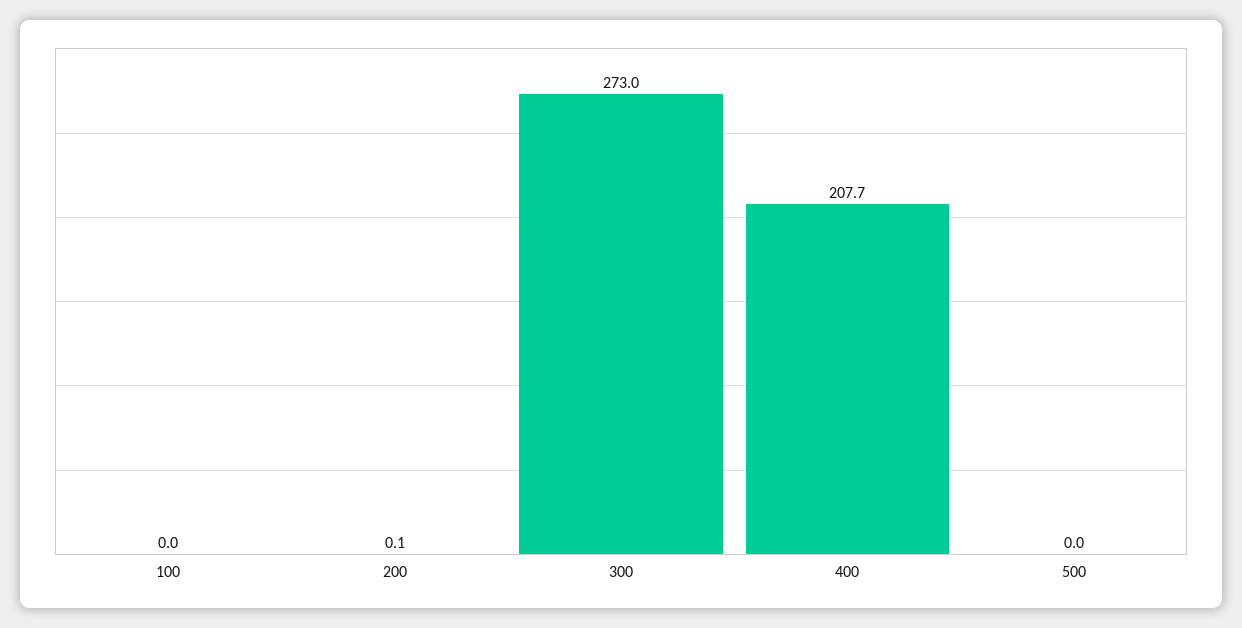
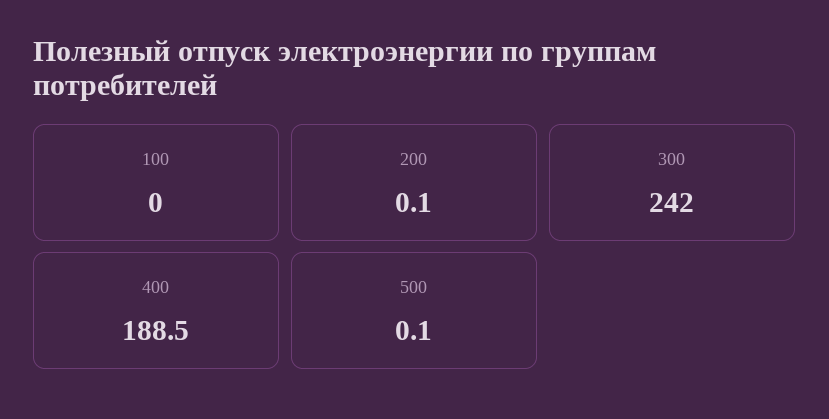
  {
    "100": 0,
    "200": 0.1,
-   "300": 273,
+   "300": 242,
-   "400": 207.7,
+   "400": 188.5,
-   "500": 0
+   "500": 0.1
  }

